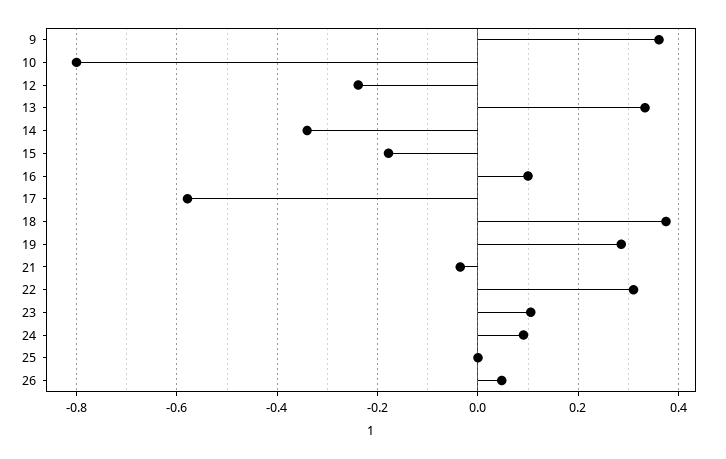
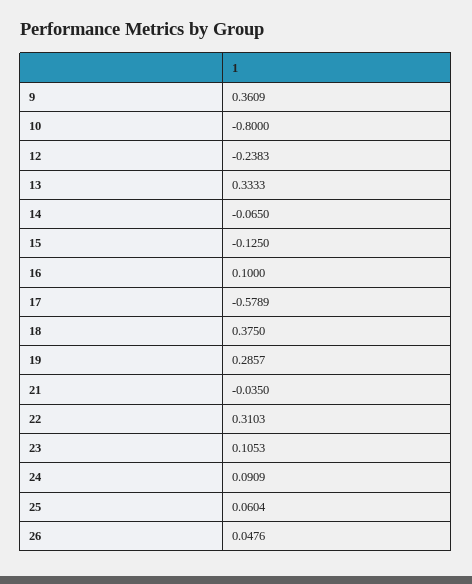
  {
    "9": 0.3609,
    "10": -0.8,
    "12": -0.2383,
    "13": 0.3333,
-   "14": -0.34,
+   "14": -0.065,
-   "15": -0.18,
+   "15": -0.125,
    "16": 0.1,
    "17": -0.5789,
    "18": 0.375,
    "19": 0.2857,
    "21": -0.035,
    "22": 0.3103,
    "23": 0.1053,
    "24": 0.0909,
-   "25": 0,
+   "25": 0.0604,
    "26": 0.0476
  }

